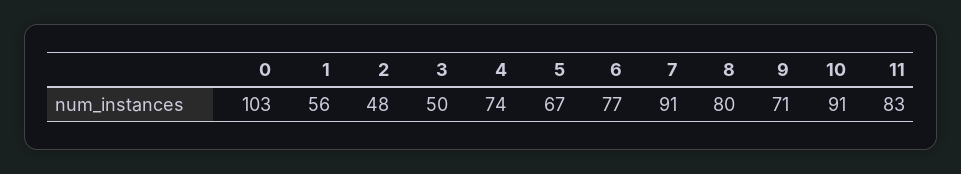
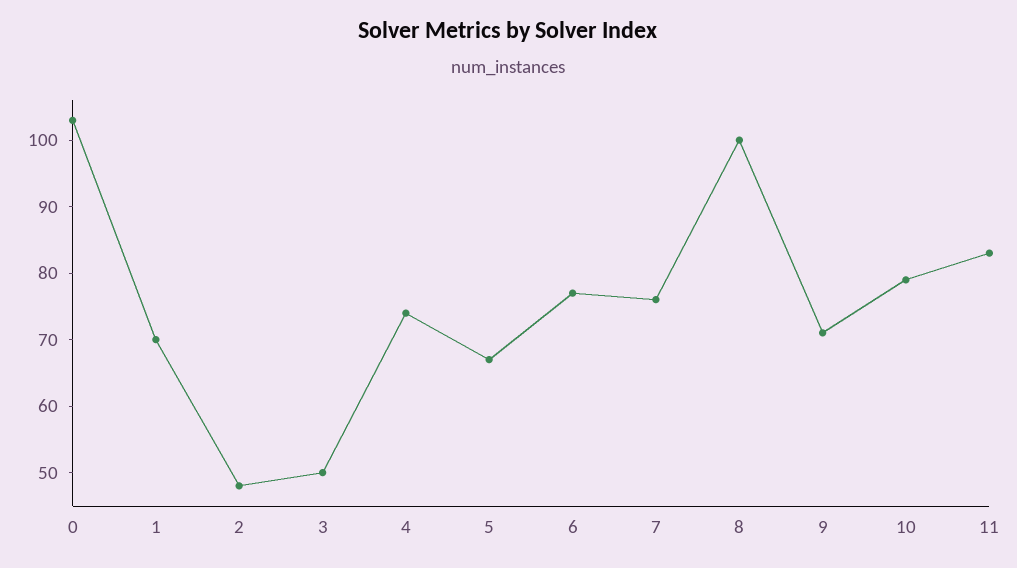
  {
    "0": 103,
-   "1": 56,
+   "1": 70,
    "2": 48,
    "3": 50,
    "4": 74,
    "5": 67,
    "6": 77,
-   "7": 91,
+   "7": 75,
-   "8": 80,
+   "8": 100,
    "9": 71,
-   "10": 91,
+   "10": 80,
    "11": 83
  }

